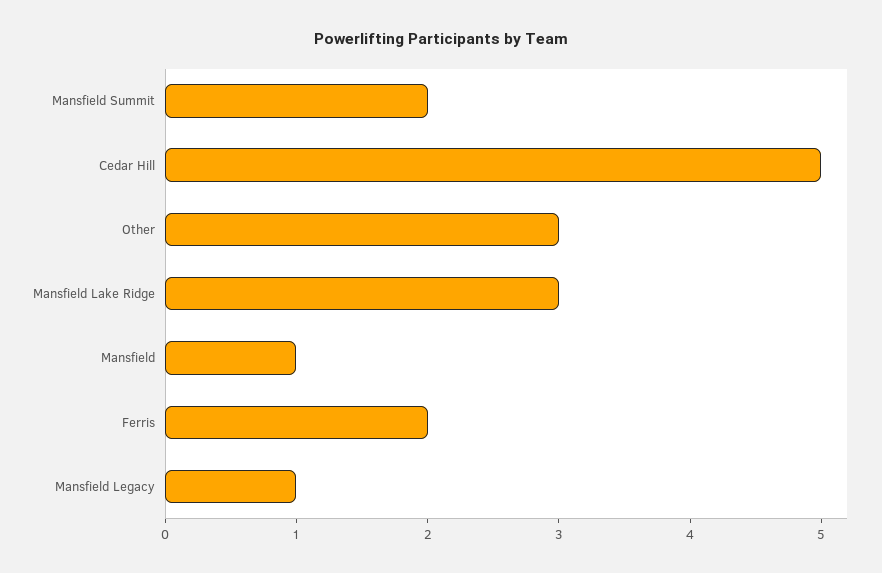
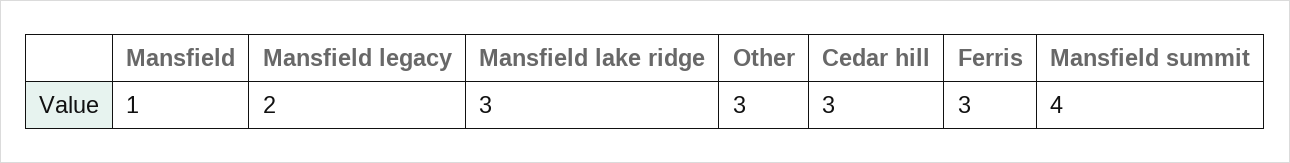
  {
-   "Mansfield Summit": 2,
+   "Mansfield Summit": 4,
-   "Cedar Hill": 5,
+   "Cedar Hill": 3,
    "Other": 3,
    "Mansfield Lake Ridge": 3,
    "Mansfield": 1,
-   "Ferris": 2,
+   "Ferris": 3,
-   "Mansfield Legacy": 1
+   "Mansfield Legacy": 2
  }

